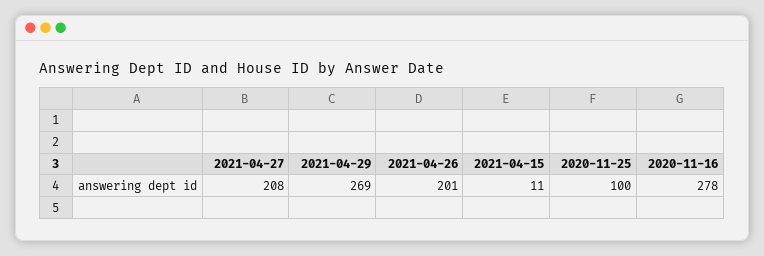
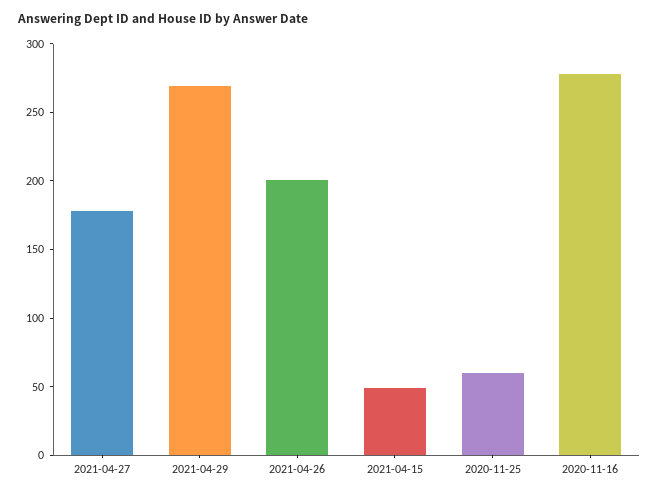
  {
-   "2021-04-27": 208,
+   "2021-04-27": 180,
    "2021-04-29": 269,
    "2021-04-26": 201,
-   "2021-04-15": 11,
+   "2021-04-15": 50,
-   "2020-11-25": 100,
+   "2020-11-25": 60,
    "2020-11-16": 278
  }

